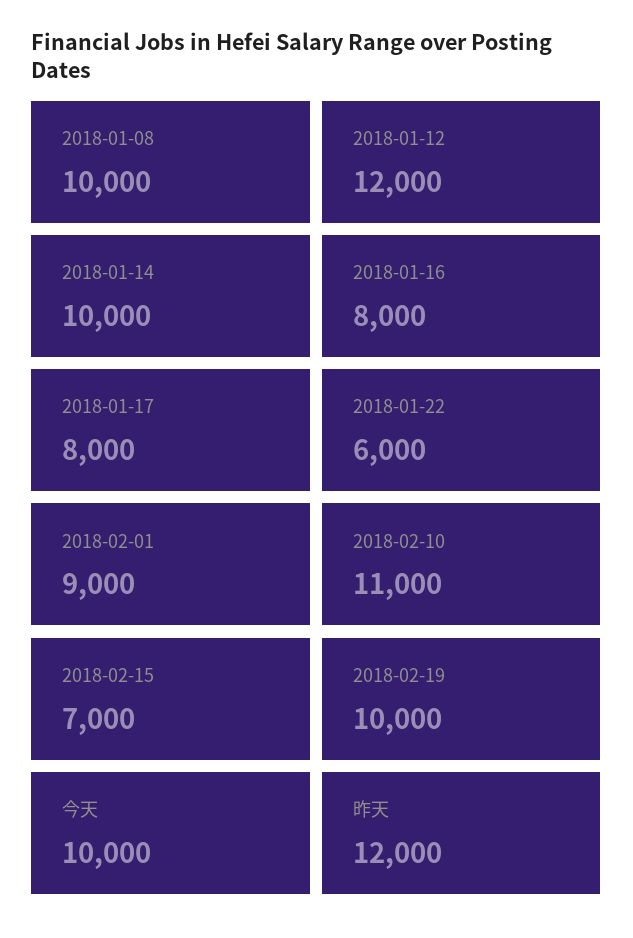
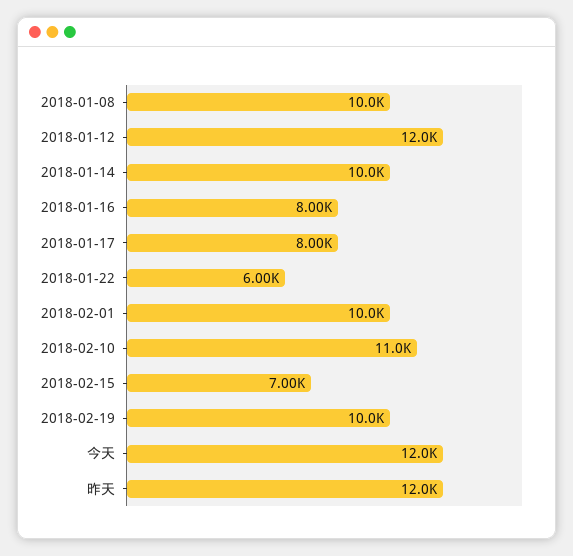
  {
    "2018-01-08": 10000,
    "2018-01-12": 12000,
    "2018-01-14": 10000,
    "2018-01-16": 8000,
    "2018-01-17": 8000,
    "2018-01-22": 6000,
-   "2018-02-01": 9000,
+   "2018-02-01": 10000,
    "2018-02-10": 11000,
    "2018-02-15": 7000,
    "2018-02-19": 10000,
-   "今天": 10000,
+   "今天": 12000,
    "昨天": 12000
  }

